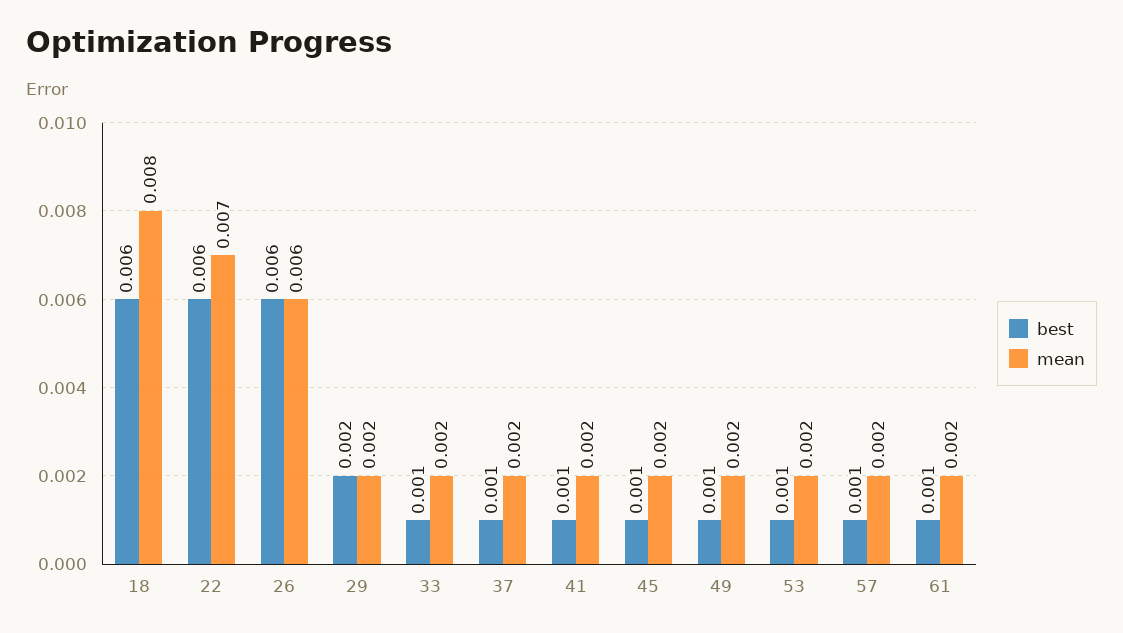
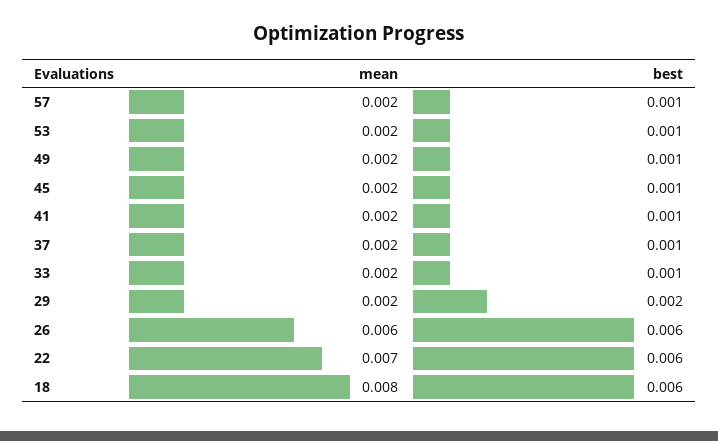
  {
    "best": {
      "18": 0.006,
      "22": 0.006,
      "26": 0.006,
      "29": 0.002,
      "33": 0.001,
      "37": 0.001,
      "41": 0.001,
      "45": 0.001,
      "49": 0.001,
      "53": 0.001,
-     "57": 0.001,
+     "57": 0.001
-     "61": 0.001
    },
    "mean": {
      "18": 0.008,
      "22": 0.007,
      "26": 0.006,
      "29": 0.002,
      "33": 0.002,
      "37": 0.002,
      "41": 0.002,
      "45": 0.002,
      "49": 0.002,
      "53": 0.002,
-     "57": 0.002,
+     "57": 0.002
-     "61": 0.002
    }
  }

